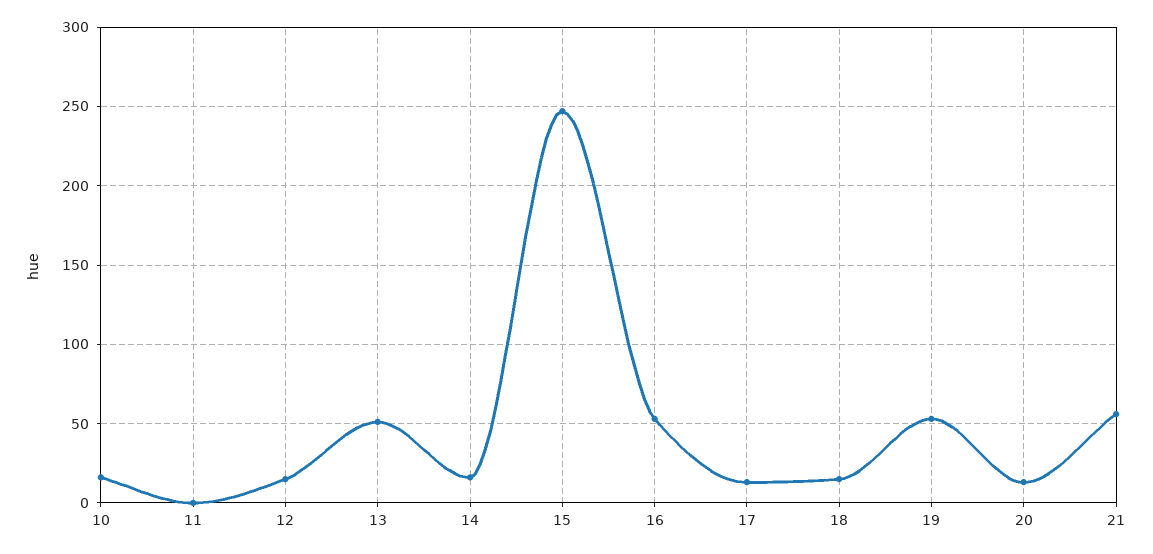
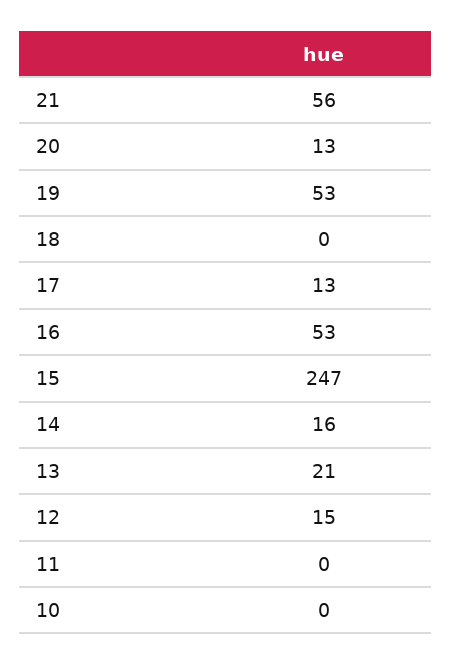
  {
-   "10": 15,
+   "10": 0,
    "11": 0,
    "12": 15,
-   "13": 50,
+   "13": 21,
    "14": 16,
    "15": 247,
    "16": 53,
    "17": 13,
-   "18": 15,
+   "18": 0,
    "19": 53,
    "20": 13,
    "21": 56
  }

